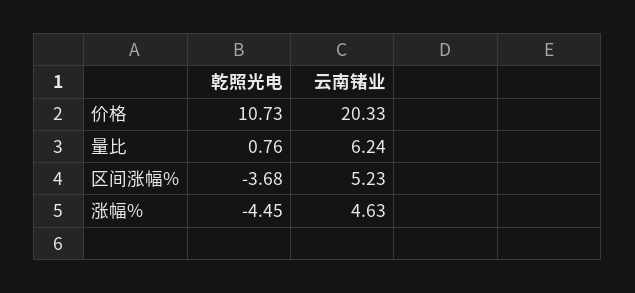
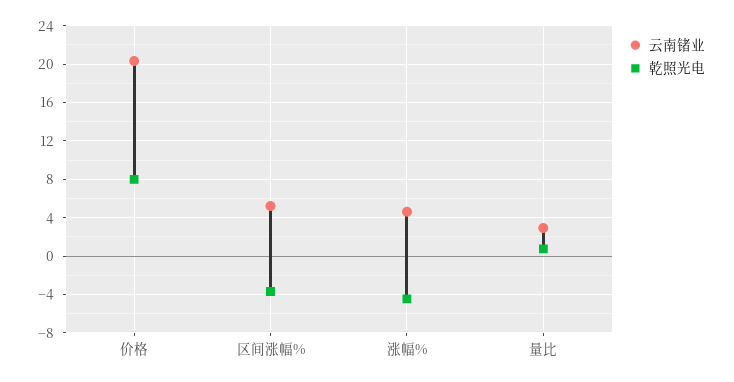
  {
    "乾照光电": {
-     "价格": 10.73,
+     "价格": 8,
      "量比": 0.76,
      "区间涨幅%": -3.68,
      "涨幅%": -4.45
    },
    "云南锗业": {
      "价格": 20.33,
-     "量比": 6.24,
+     "量比": 3,
      "区间涨幅%": 5.23,
      "涨幅%": 4.63
    }
  }

